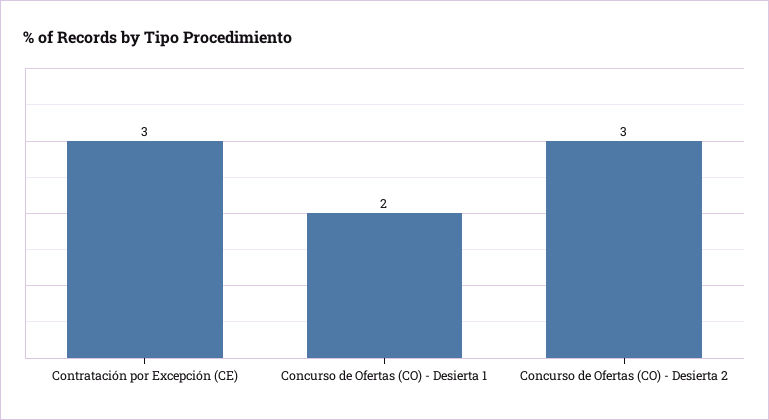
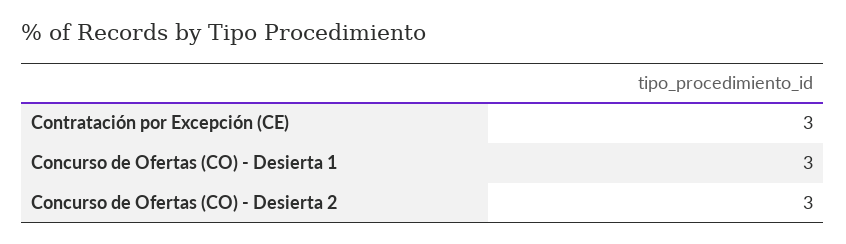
  {
    "Contratación por Excepción (CE)": 3,
-   "Concurso de Ofertas (CO) - Desierta 1": 2,
+   "Concurso de Ofertas (CO) - Desierta 1": 3,
    "Concurso de Ofertas (CO) - Desierta 2": 3
  }

